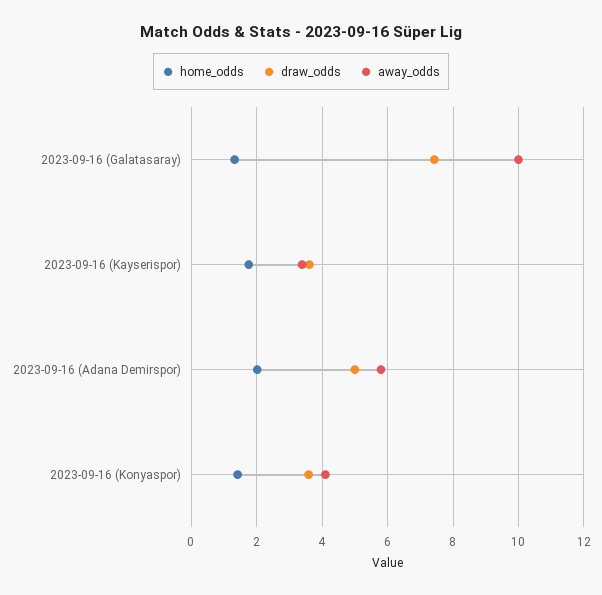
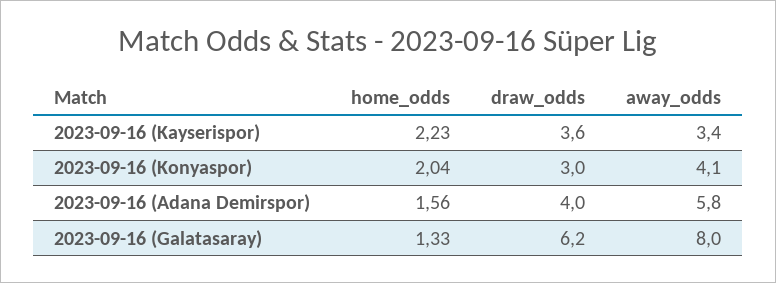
  {
    "home_odds": {
      "2023-09-16 (Galatasaray)": 1.33,
-     "2023-09-16 (Kayserispor)": 1.8,
+     "2023-09-16 (Kayserispor)": 2.23,
-     "2023-09-16 (Adana Demirspor)": 2,
+     "2023-09-16 (Adana Demirspor)": 1.56,
-     "2023-09-16 (Konyaspor)": 1.4
+     "2023-09-16 (Konyaspor)": 2.04
    },
    "draw_odds": {
-     "2023-09-16 (Galatasaray)": 7.4,
+     "2023-09-16 (Galatasaray)": 6.2,
      "2023-09-16 (Kayserispor)": 3.6,
-     "2023-09-16 (Adana Demirspor)": 5,
+     "2023-09-16 (Adana Demirspor)": 4,
-     "2023-09-16 (Konyaspor)": 3.6
+     "2023-09-16 (Konyaspor)": 3
    },
    "away_odds": {
-     "2023-09-16 (Galatasaray)": 10,
+     "2023-09-16 (Galatasaray)": 8,
      "2023-09-16 (Kayserispor)": 3.4,
      "2023-09-16 (Adana Demirspor)": 5.8,
      "2023-09-16 (Konyaspor)": 4.1
    }
  }

